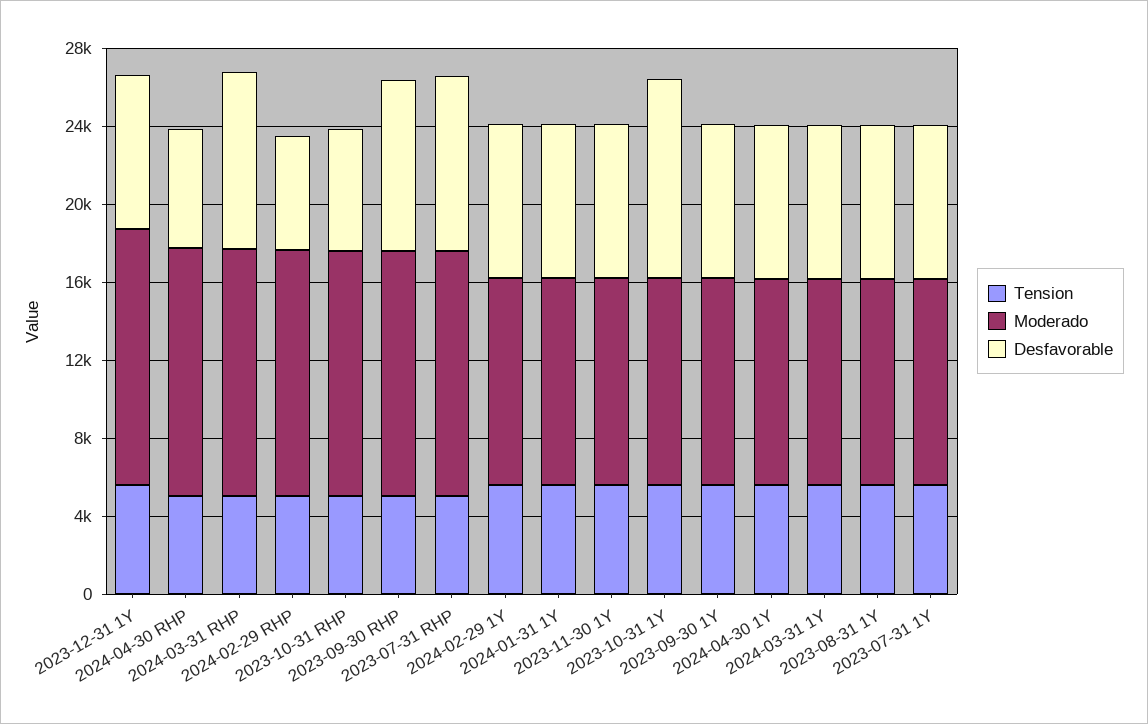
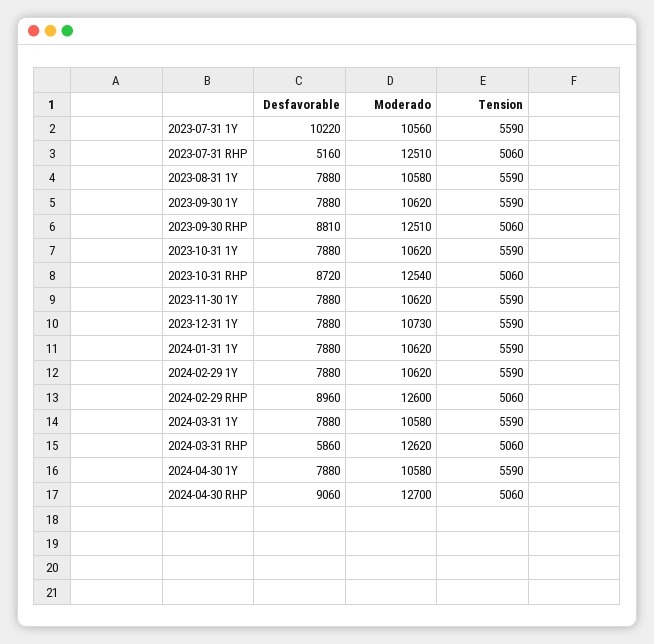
  {
    "Tension": {
      "2023-12-31 1Y": 5590,
      "2024-04-30 RHP": 5060,
      "2024-03-31 RHP": 5060,
      "2024-02-29 RHP": 5060,
      "2023-10-31 RHP": 5060,
      "2023-09-30 RHP": 5060,
      "2023-07-31 RHP": 5060,
      "2024-02-29 1Y": 5590,
      "2024-01-31 1Y": 5590,
      "2023-11-30 1Y": 5590,
      "2023-10-31 1Y": 5590,
      "2023-09-30 1Y": 5590,
      "2024-04-30 1Y": 5590,
      "2024-03-31 1Y": 5590,
      "2023-08-31 1Y": 5590,
      "2023-07-31 1Y": 5590
    },
    "Moderado": {
-     "2023-12-31 1Y": 13000,
+     "2023-12-31 1Y": 10730,
      "2024-04-30 RHP": 12700,
      "2024-03-31 RHP": 12620,
      "2024-02-29 RHP": 12600,
      "2023-10-31 RHP": 12540,
      "2023-09-30 RHP": 12510,
      "2023-07-31 RHP": 12510,
      "2024-02-29 1Y": 10620,
      "2024-01-31 1Y": 10620,
      "2023-11-30 1Y": 10620,
      "2023-10-31 1Y": 10620,
      "2023-09-30 1Y": 10620,
      "2024-04-30 1Y": 10580,
      "2024-03-31 1Y": 10580,
      "2023-08-31 1Y": 10580,
      "2023-07-31 1Y": 10560
    },
    "Desfavorable": {
      "2023-12-31 1Y": 7880,
-     "2024-04-30 RHP": 6000,
+     "2024-04-30 RHP": 9060,
-     "2024-03-31 RHP": 9000,
+     "2024-03-31 RHP": 5860,
-     "2024-02-29 RHP": 6000,
+     "2024-02-29 RHP": 8960,
-     "2023-10-31 RHP": 6000,
+     "2023-10-31 RHP": 8720,
      "2023-09-30 RHP": 8810,
-     "2023-07-31 RHP": 9000,
+     "2023-07-31 RHP": 5160,
      "2024-02-29 1Y": 7880,
      "2024-01-31 1Y": 7880,
      "2023-11-30 1Y": 7880,
-     "2023-10-31 1Y": 10000,
+     "2023-10-31 1Y": 7880,
      "2023-09-30 1Y": 7880,
      "2024-04-30 1Y": 7880,
      "2024-03-31 1Y": 7880,
      "2023-08-31 1Y": 7880,
-     "2023-07-31 1Y": 8000
+     "2023-07-31 1Y": 10220
    }
  }

